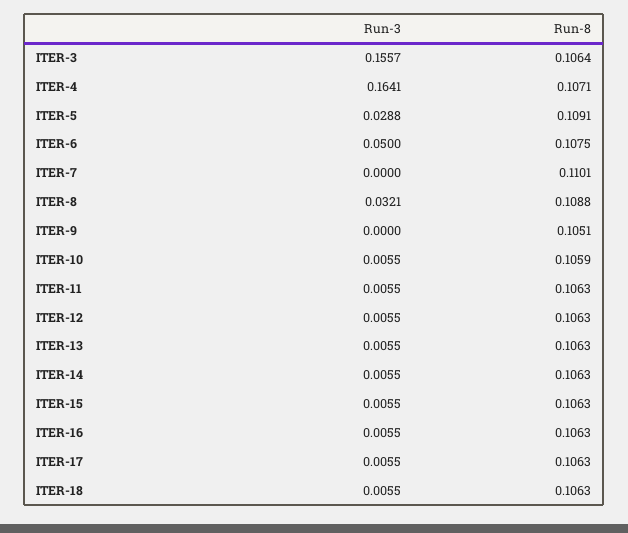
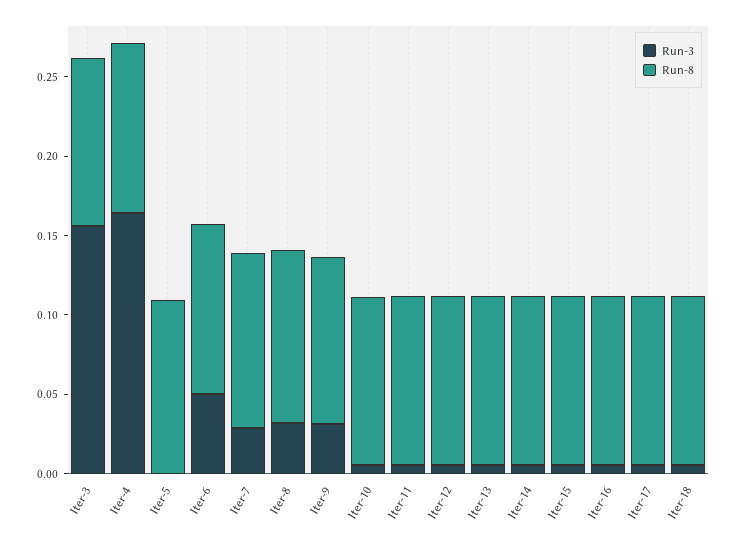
  {
    "Run-3": {
      "ITER-3": 0.1557,
      "ITER-4": 0.1641,
-     "ITER-5": 0.0288,
+     "ITER-5": 0,
      "ITER-6": 0.05,
-     "ITER-7": 0,
+     "ITER-7": 0.03,
      "ITER-8": 0.0321,
-     "ITER-9": 0,
+     "ITER-9": 0.03,
      "ITER-10": 0.0055,
      "ITER-11": 0.0055,
      "ITER-12": 0.0055,
      "ITER-13": 0.0055,
      "ITER-14": 0.0055,
      "ITER-15": 0.0055,
      "ITER-16": 0.0055,
      "ITER-17": 0.0055,
      "ITER-18": 0.0055
    },
    "Run-8": {
      "ITER-3": 0.1064,
      "ITER-4": 0.1071,
      "ITER-5": 0.1091,
      "ITER-6": 0.1075,
      "ITER-7": 0.1101,
      "ITER-8": 0.1088,
      "ITER-9": 0.1051,
      "ITER-10": 0.1059,
      "ITER-11": 0.1063,
      "ITER-12": 0.1063,
      "ITER-13": 0.1063,
      "ITER-14": 0.1063,
      "ITER-15": 0.1063,
      "ITER-16": 0.1063,
      "ITER-17": 0.1063,
      "ITER-18": 0.1063
    }
  }

